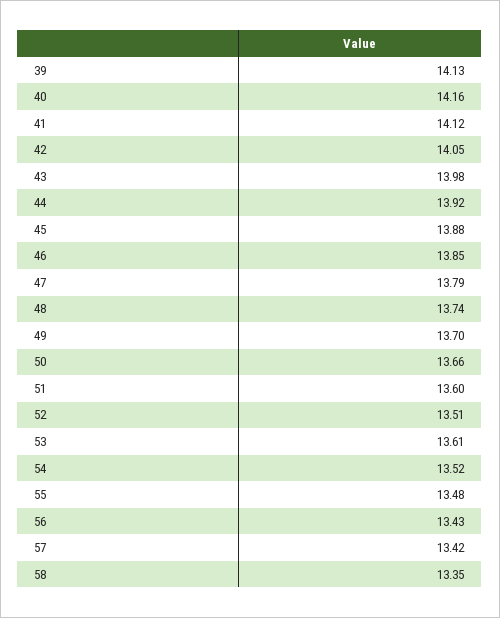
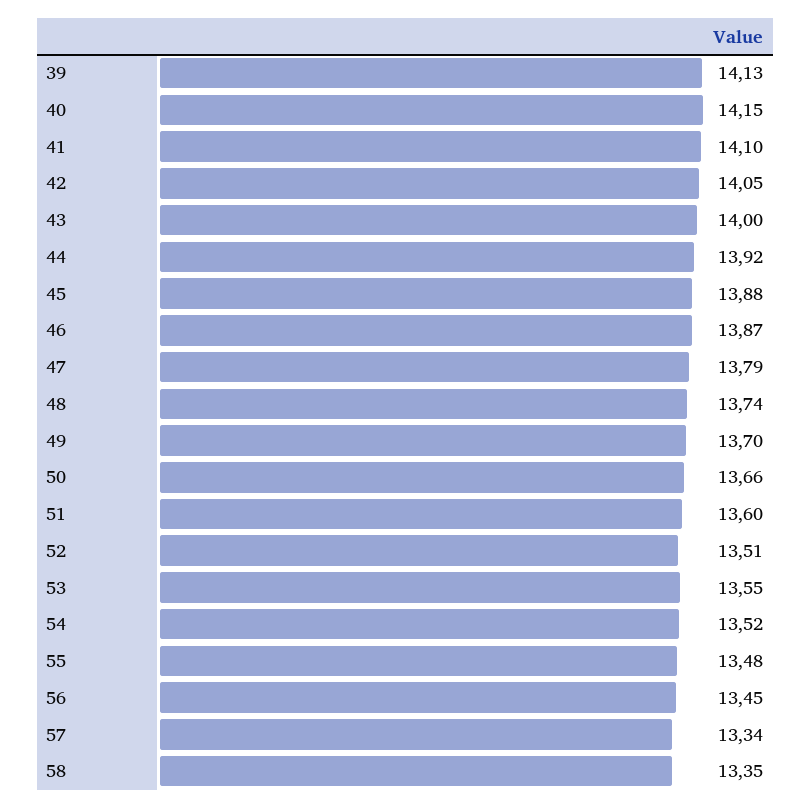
  {
    "39": 14.13,
-   "40": 14.16,
+   "40": 14.15,
-   "41": 14.12,
+   "41": 14.1,
    "42": 14.05,
-   "43": 13.98,
+   "43": 14,
    "44": 13.92,
    "45": 13.88,
-   "46": 13.85,
+   "46": 13.87,
    "47": 13.79,
    "48": 13.74,
    "49": 13.7,
    "50": 13.66,
    "51": 13.6,
    "52": 13.51,
-   "53": 13.61,
+   "53": 13.55,
    "54": 13.52,
    "55": 13.48,
-   "56": 13.43,
+   "56": 13.45,
-   "57": 13.42,
+   "57": 13.34,
    "58": 13.35
  }

